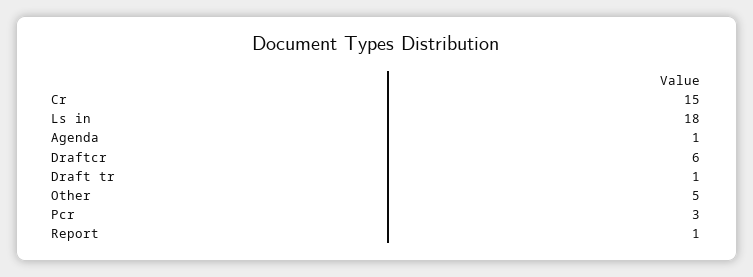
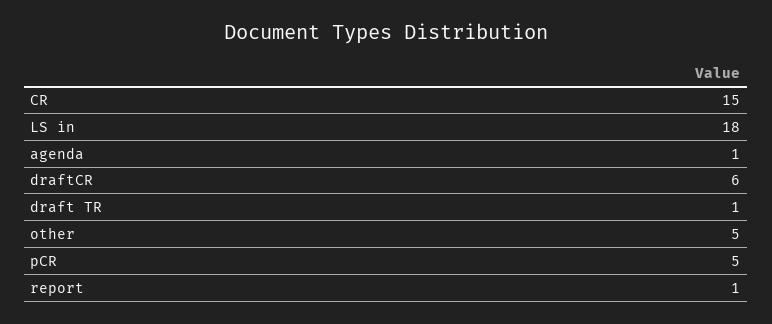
  {
    "Cr": 15,
    "Ls in": 18,
    "Agenda": 1,
    "Draftcr": 6,
    "Draft tr": 1,
    "Other": 5,
-   "Pcr": 3,
+   "Pcr": 5,
    "Report": 1
  }

